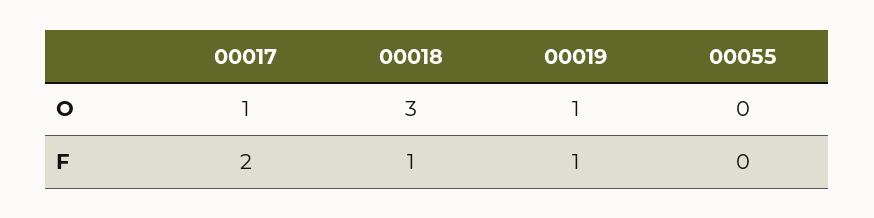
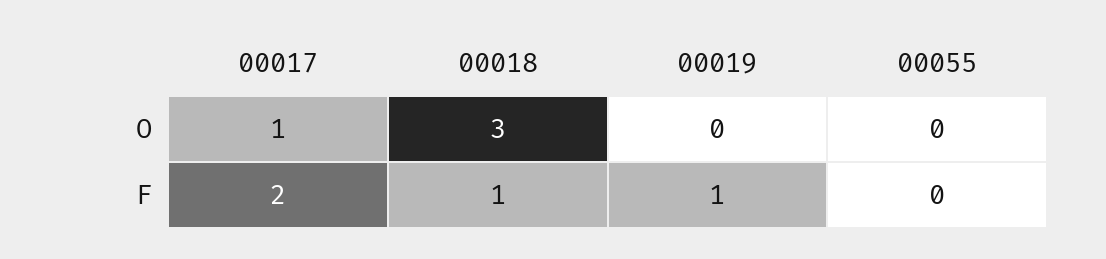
  {
    "00017": {
      "O": 1,
      "F": 2
    },
    "00018": {
      "O": 3,
      "F": 1
    },
    "00019": {
-     "O": 1,
+     "O": 0,
      "F": 1
    },
    "00055": {
      "O": 0,
      "F": 0
    }
  }

